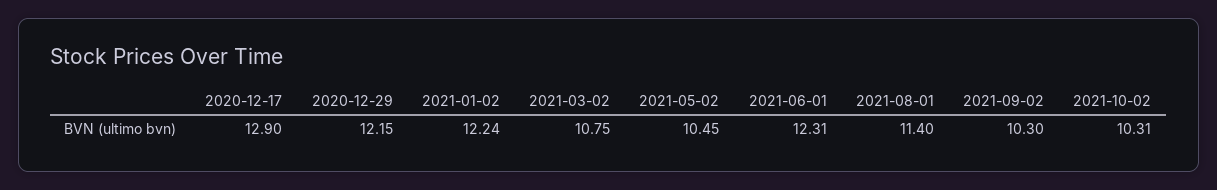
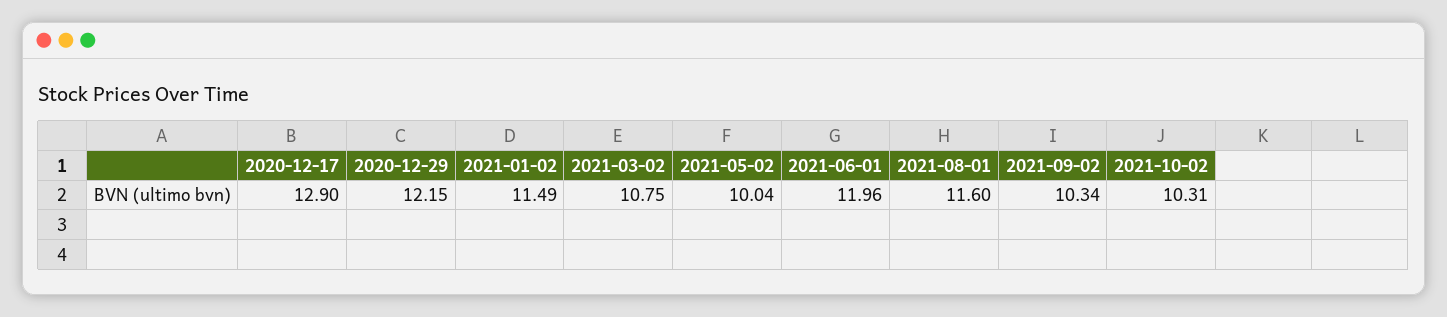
  {
    "2020-12-17": 12.9,
    "2020-12-29": 12.15,
-   "2021-01-02": 12.24,
+   "2021-01-02": 11.49,
    "2021-03-02": 10.75,
-   "2021-05-02": 10.45,
+   "2021-05-02": 10.04,
-   "2021-06-01": 12.31,
+   "2021-06-01": 11.96,
-   "2021-08-01": 11.4,
+   "2021-08-01": 11.6,
-   "2021-09-02": 10.3,
+   "2021-09-02": 10.34,
    "2021-10-02": 10.31
  }

